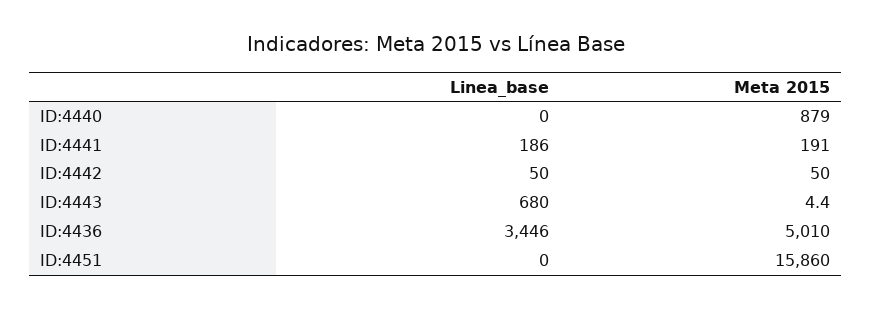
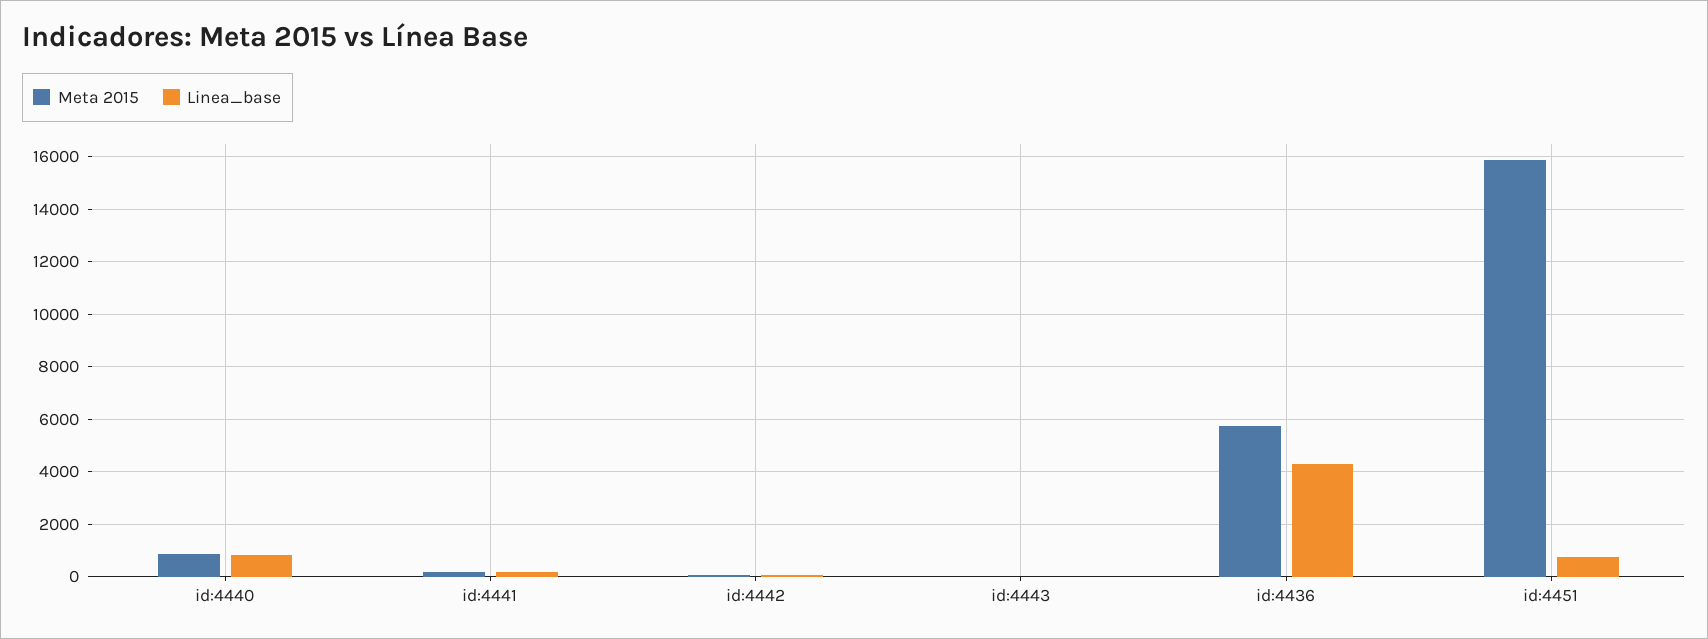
  {
    "Linea_base": {
-     "ID:4440": 0,
+     "ID:4440": 750,
      "ID:4441": 186,
      "ID:4442": 50,
-     "ID:4443": 680,
+     "ID:4443": 0,
-     "ID:4436": 3446,
+     "ID:4436": 4250,
-     "ID:4451": 0
+     "ID:4451": 750
    },
    "Meta 2015": {
      "ID:4440": 879,
      "ID:4441": 191,
      "ID:4442": 50,
      "ID:4443": 4.4,
-     "ID:4436": 5010,
+     "ID:4436": 5750,
      "ID:4451": 15860
    }
  }

